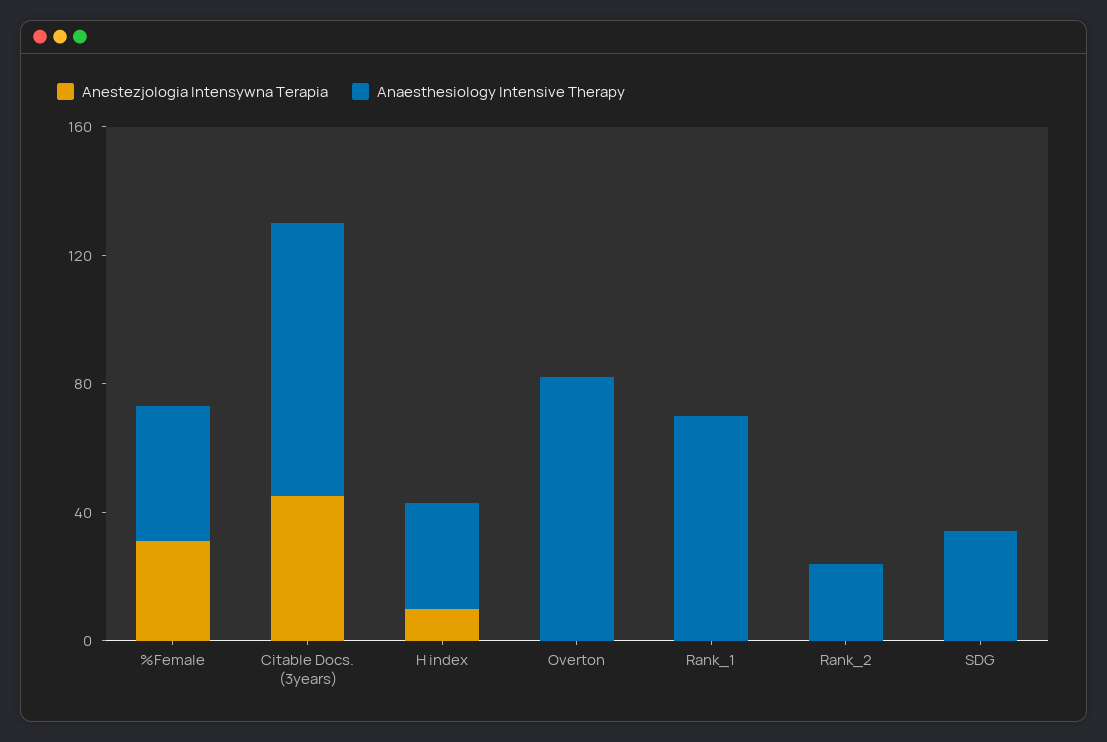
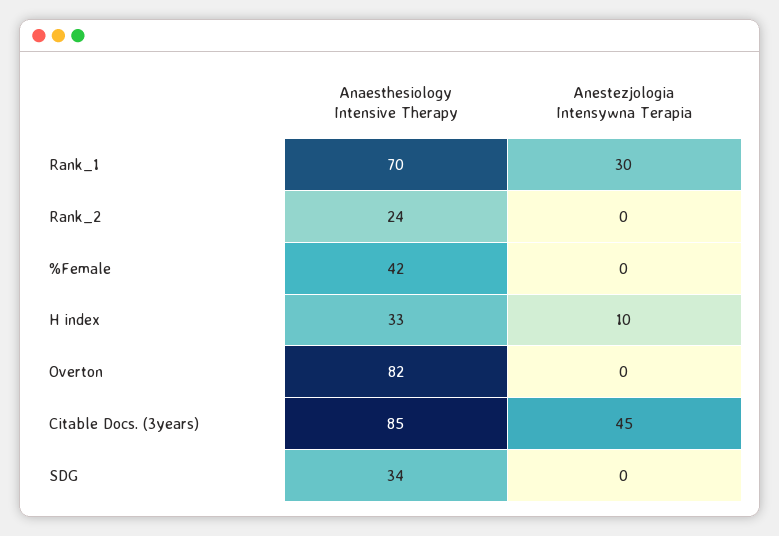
  {
    "Anestezjologia Intensywna Terapia": {
-     "%Female": 30,
+     "%Female": 0,
      "Citable Docs. (3years)": 45,
      "H index": 10,
      "Overton": 0,
-     "Rank_1": 0,
+     "Rank_1": 30,
      "Rank_2": 0,
      "SDG": 0
    },
    "Anaesthesiology Intensive Therapy": {
      "%Female": 42,
      "Citable Docs. (3years)": 85,
      "H index": 33,
      "Overton": 82,
      "Rank_1": 70,
      "Rank_2": 24,
      "SDG": 34
    }
  }

